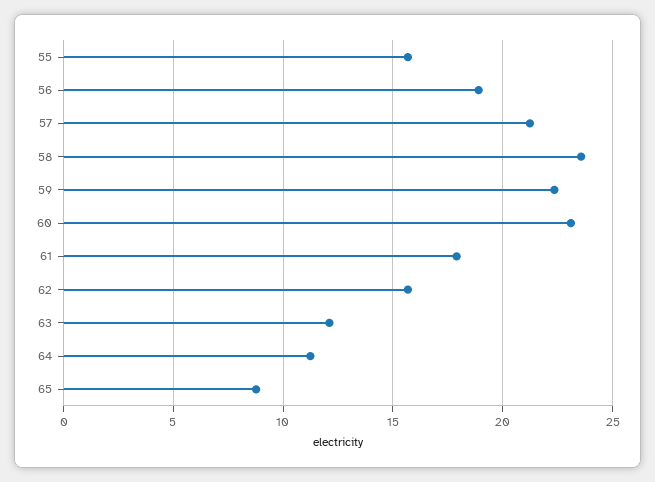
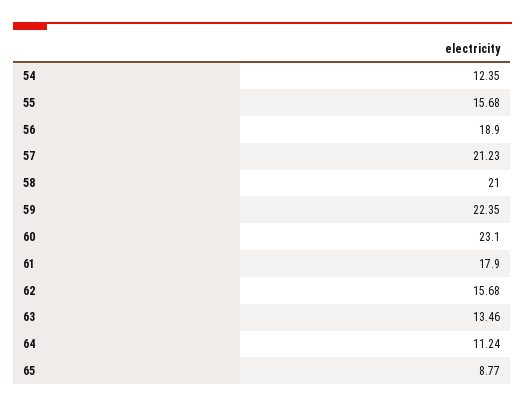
  {
    "55": 15.68,
    "56": 18.9,
    "57": 21.23,
-   "58": 23.5,
+   "58": 21,
    "59": 22.35,
    "60": 23.1,
    "61": 17.9,
    "62": 15.68,
-   "63": 12,
+   "63": 13.46,
    "64": 11.24,
-   "65": 8.77
+   "65": 8.77,
+   "54": 12.35
  }

